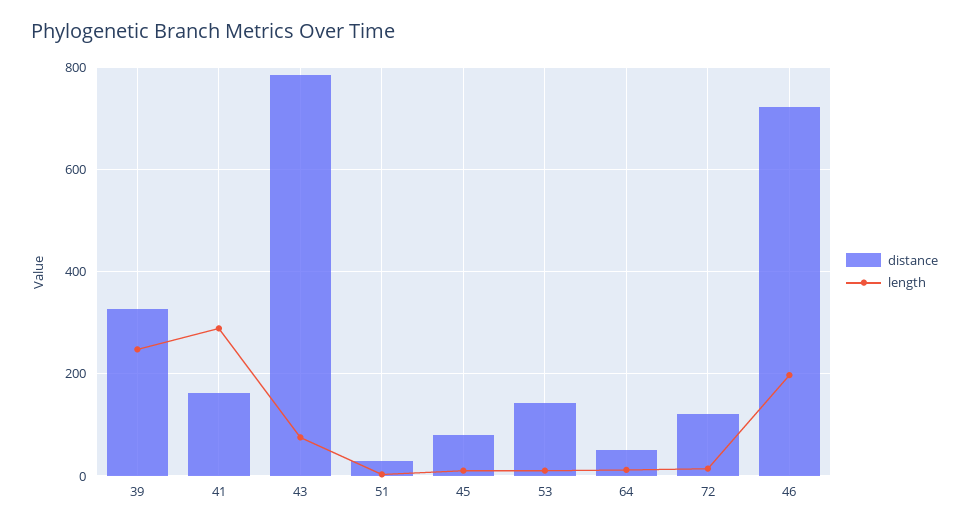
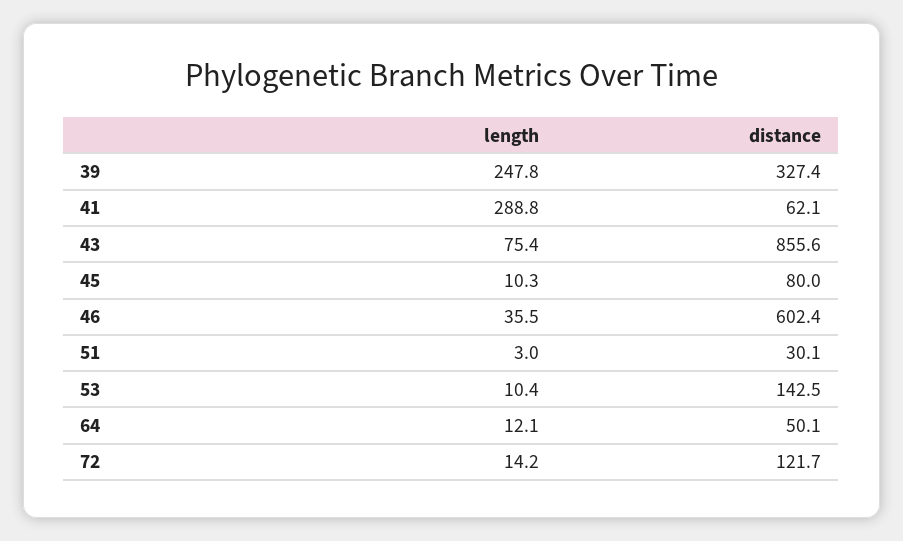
  {
    "distance": {
      "39": 327.4,
-     "41": 160,
+     "41": 62.1,
-     "43": 780,
+     "43": 855.6,
      "51": 30.1,
      "45": 80,
      "53": 142.5,
      "64": 50.1,
      "72": 121.7,
-     "46": 720
+     "46": 602.4
    },
    "length": {
      "39": 247.8,
      "41": 288.8,
      "43": 75.4,
      "51": 3,
      "45": 10.3,
      "53": 10.4,
      "64": 12.1,
      "72": 14.2,
-     "46": 200
+     "46": 35.5
    }
  }

